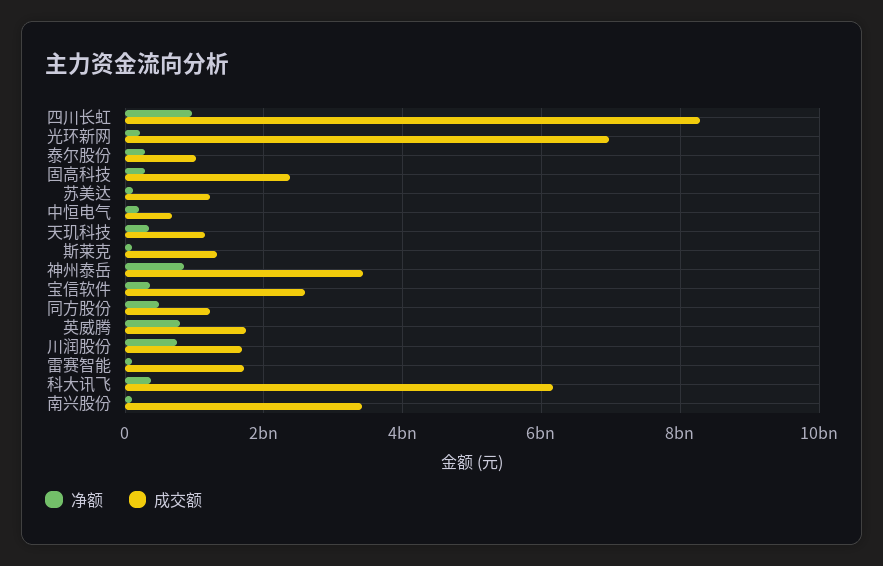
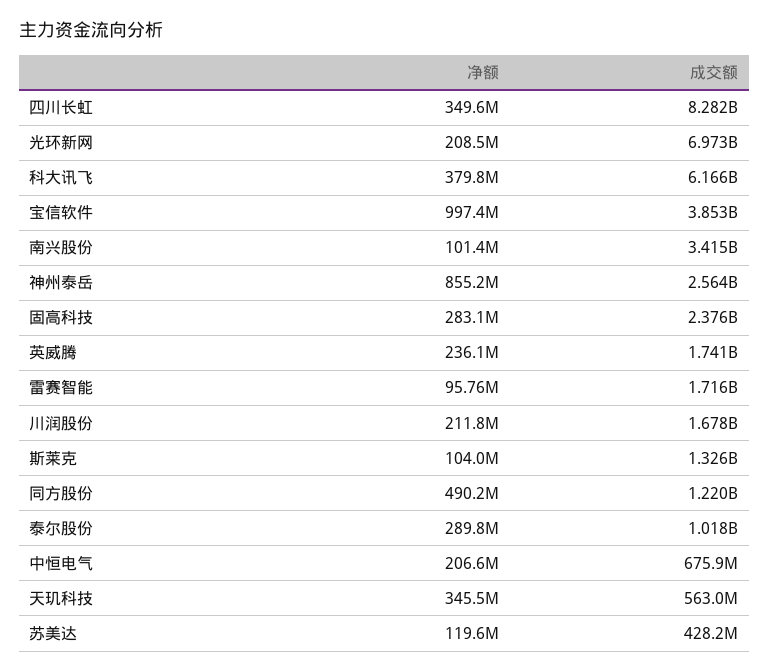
  {
    "净额": {
-     "四川长虹": 1000000000,
+     "四川长虹": 349600000,
      "光环新网": 208500000,
      "泰尔股份": 289800000,
      "固高科技": 283100000,
      "苏美达": 119600000,
      "中恒电气": 206600000,
      "天玑科技": 345500000,
      "斯莱克": 104000000,
      "神州泰岳": 855200000,
-     "宝信软件": 400000000,
+     "宝信软件": 997400000,
      "同方股份": 490200000,
-     "英威腾": 800000000,
+     "英威腾": 236100000,
-     "川润股份": 800000000,
+     "川润股份": 211800000,
      "雷赛智能": 95760000,
      "科大讯飞": 379800000,
      "南兴股份": 101400000
    },
    "成交额": {
      "四川长虹": 8282000000,
      "光环新网": 6973000000,
      "泰尔股份": 1018000000,
      "固高科技": 2376000000,
-     "苏美达": 1200000000,
+     "苏美达": 428200000,
      "中恒电气": 675900000,
-     "天玑科技": 1200000000,
+     "天玑科技": 563000000,
      "斯莱克": 1326000000,
-     "神州泰岳": 3400000000,
+     "神州泰岳": 2564000000,
-     "宝信软件": 2600000000,
+     "宝信软件": 3853000000,
      "同方股份": 1220000000,
      "英威腾": 1741000000,
      "川润股份": 1678000000,
      "雷赛智能": 1716000000,
      "科大讯飞": 6166000000,
      "南兴股份": 3415000000
    }
  }

